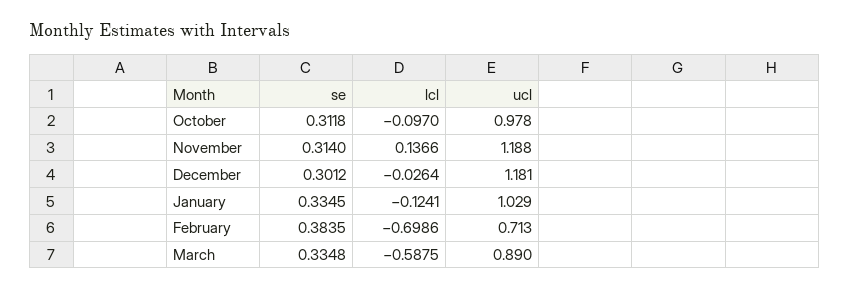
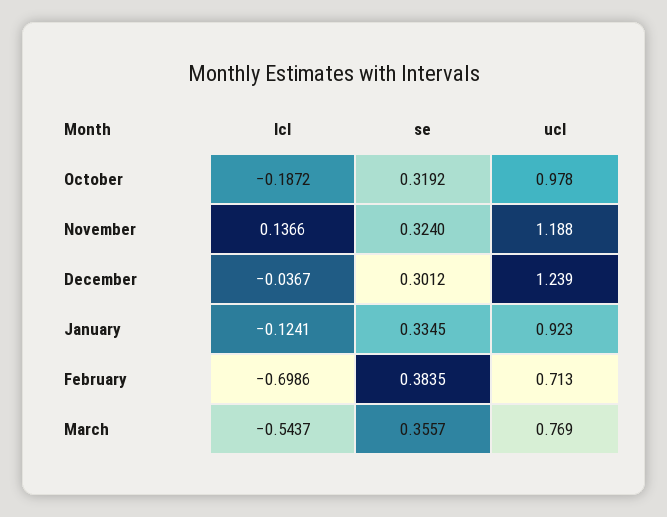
  {
    "se": {
-     "October": 0.3118,
+     "October": 0.3192,
-     "November": 0.314,
+     "November": 0.324,
      "December": 0.3012,
      "January": 0.3345,
      "February": 0.3835,
-     "March": 0.3348
+     "March": 0.3557
    },
    "lcl": {
-     "October": -0.097,
+     "October": -0.1872,
      "November": 0.1366,
-     "December": -0.0264,
+     "December": -0.0367,
      "January": -0.1241,
      "February": -0.6986,
-     "March": -0.5875
+     "March": -0.5437
    },
    "ucl": {
      "October": 0.978,
      "November": 1.188,
-     "December": 1.181,
+     "December": 1.239,
-     "January": 1.029,
+     "January": 0.923,
      "February": 0.713,
-     "March": 0.89
+     "March": 0.769
    }
  }

